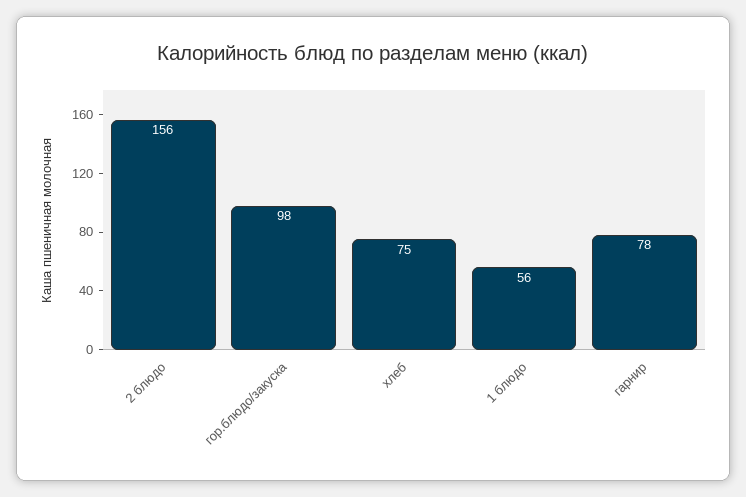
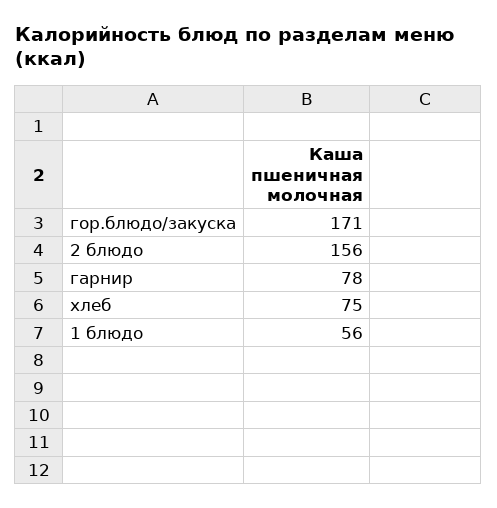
  {
    "2 блюдо": 156,
-   "гор.блюдо/закуска": 98,
+   "гор.блюдо/закуска": 171,
    "хлеб": 75,
    "1 блюдо": 56,
    "гарнир": 78
  }

